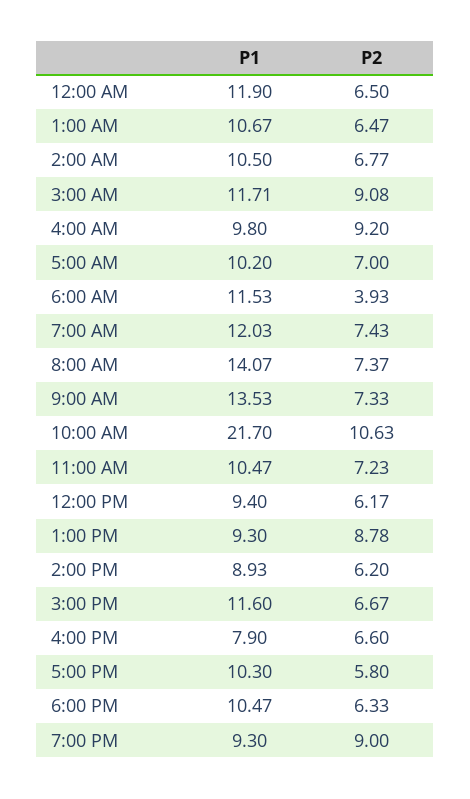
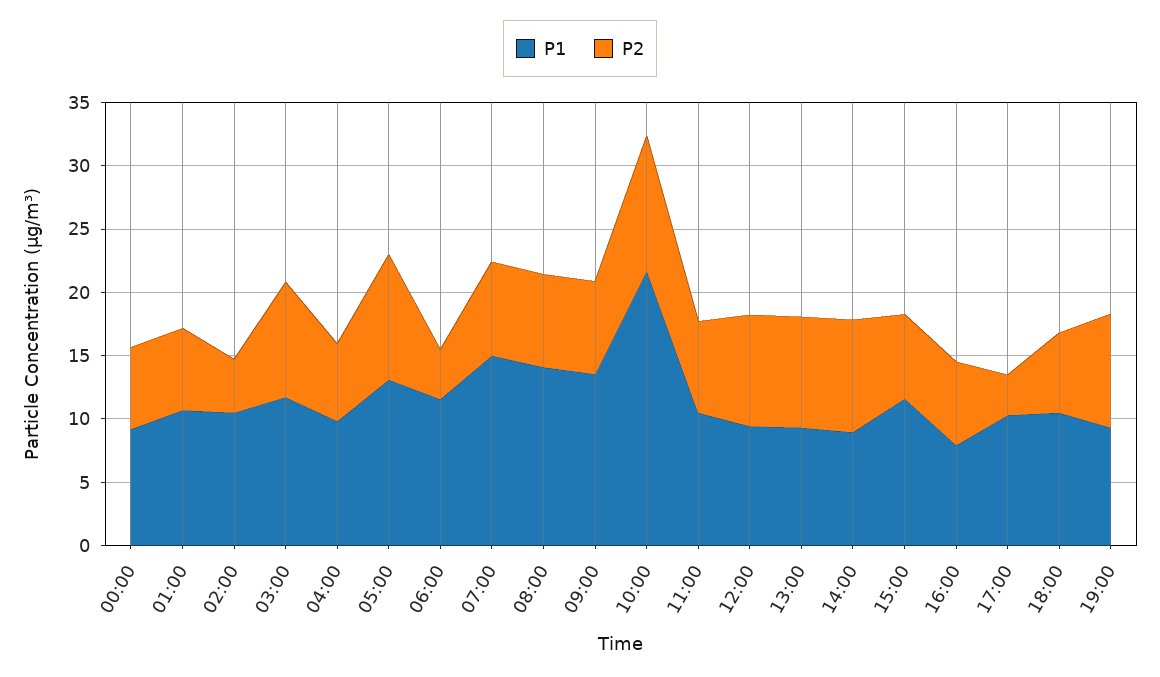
  {
    "P1": {
-     "12:00 AM": 11.9,
+     "12:00 AM": 9,
      "1:00 AM": 10.67,
      "2:00 AM": 10.5,
      "3:00 AM": 11.71,
      "4:00 AM": 9.8,
-     "5:00 AM": 10.2,
+     "5:00 AM": 13,
      "6:00 AM": 11.53,
-     "7:00 AM": 12.03,
+     "7:00 AM": 15,
      "8:00 AM": 14.07,
      "9:00 AM": 13.53,
      "10:00 AM": 21.7,
      "11:00 AM": 10.47,
      "12:00 PM": 9.4,
      "1:00 PM": 9.3,
      "2:00 PM": 8.93,
      "3:00 PM": 11.6,
      "4:00 PM": 7.9,
      "5:00 PM": 10.3,
      "6:00 PM": 10.47,
      "7:00 PM": 9.3
    },
    "P2": {
      "12:00 AM": 6.5,
      "1:00 AM": 6.47,
-     "2:00 AM": 6.77,
+     "2:00 AM": 4,
      "3:00 AM": 9.08,
-     "4:00 AM": 9.2,
+     "4:00 AM": 6,
-     "5:00 AM": 7,
+     "5:00 AM": 10,
      "6:00 AM": 3.93,
      "7:00 AM": 7.43,
      "8:00 AM": 7.37,
      "9:00 AM": 7.33,
      "10:00 AM": 10.63,
      "11:00 AM": 7.23,
-     "12:00 PM": 6.17,
+     "12:00 PM": 9,
      "1:00 PM": 8.78,
-     "2:00 PM": 6.2,
+     "2:00 PM": 9,
      "3:00 PM": 6.67,
      "4:00 PM": 6.6,
-     "5:00 PM": 5.8,
+     "5:00 PM": 3,
      "6:00 PM": 6.33,
      "7:00 PM": 9
    }
  }

